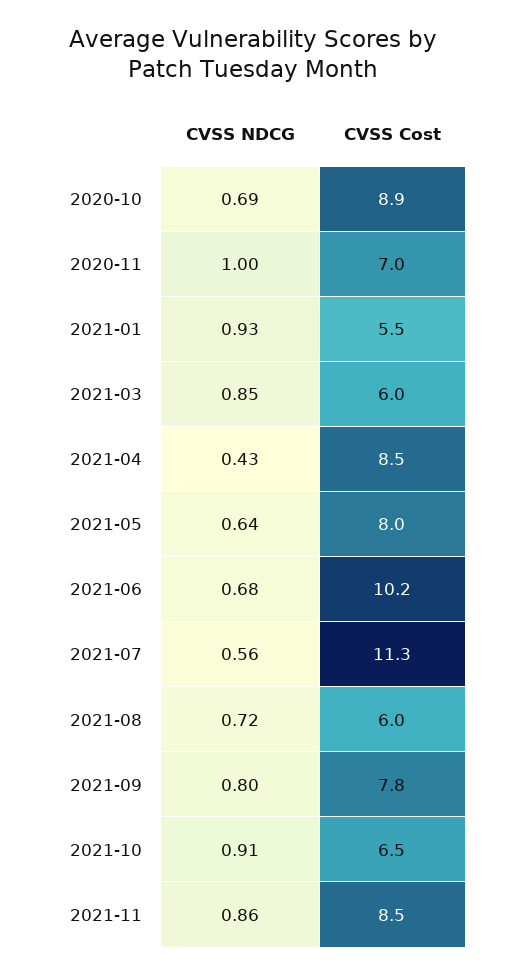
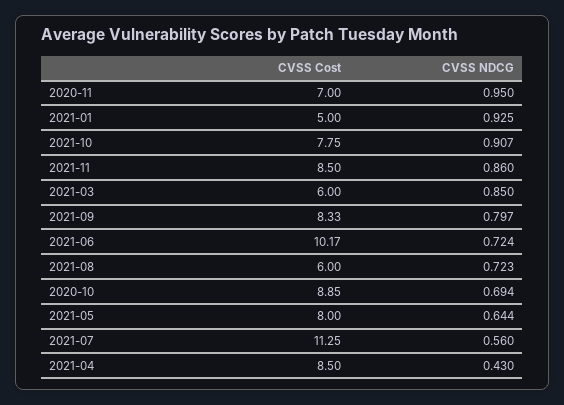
  {
    "CVSS NDCG": {
      "2020-10": 0.694,
-     "2020-11": 1,
+     "2020-11": 0.95,
      "2021-01": 0.925,
      "2021-03": 0.85,
      "2021-04": 0.43,
      "2021-05": 0.644,
-     "2021-06": 0.68,
+     "2021-06": 0.724,
      "2021-07": 0.56,
      "2021-08": 0.723,
      "2021-09": 0.797,
      "2021-10": 0.907,
      "2021-11": 0.86
    },
    "CVSS Cost": {
      "2020-10": 8.85,
      "2020-11": 7,
-     "2021-01": 5.5,
+     "2021-01": 5,
      "2021-03": 6,
      "2021-04": 8.5,
      "2021-05": 8,
      "2021-06": 10.17,
      "2021-07": 11.25,
      "2021-08": 6,
-     "2021-09": 7.8,
+     "2021-09": 8.33,
-     "2021-10": 6.5,
+     "2021-10": 7.75,
      "2021-11": 8.5
    }
  }

